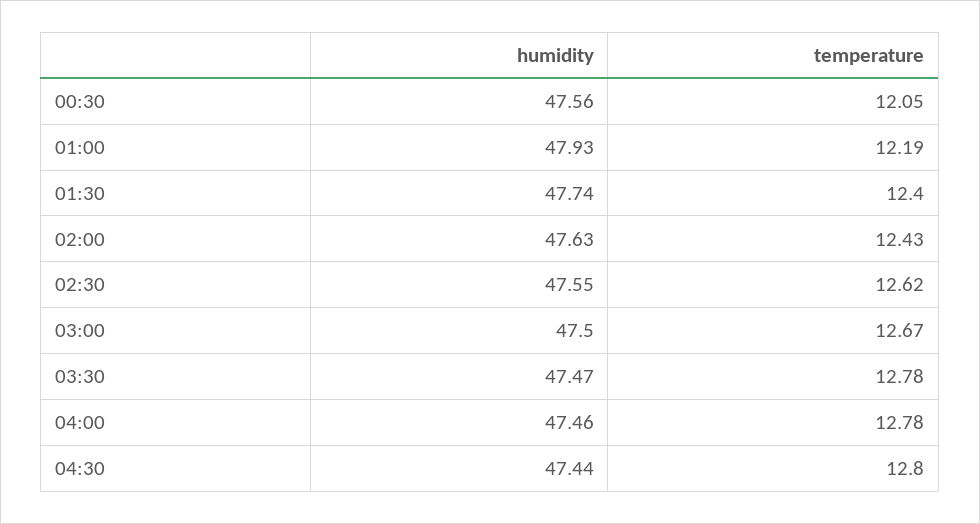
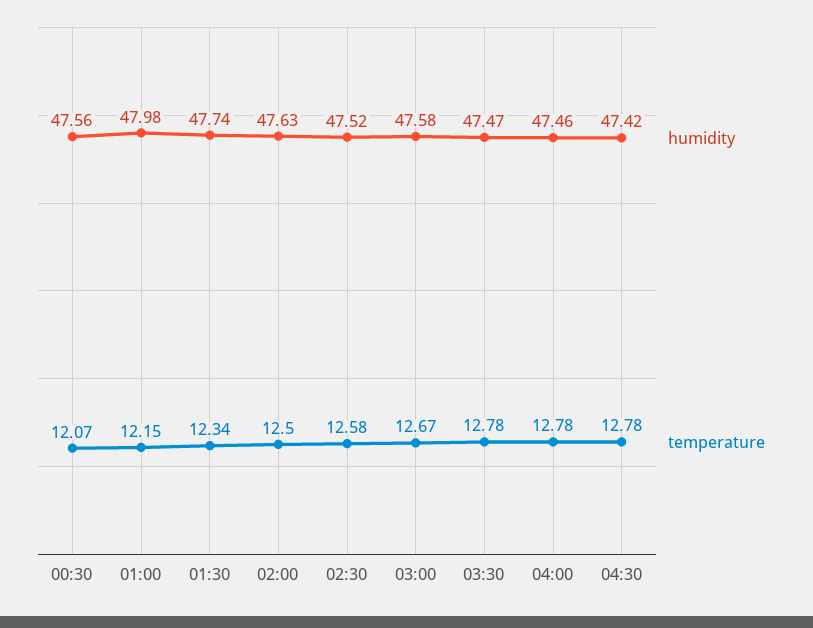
  {
    "humidity": {
      "00:30": 47.56,
-     "01:00": 47.93,
+     "01:00": 47.98,
      "01:30": 47.74,
      "02:00": 47.63,
-     "02:30": 47.55,
+     "02:30": 47.52,
-     "03:00": 47.5,
+     "03:00": 47.58,
      "03:30": 47.47,
      "04:00": 47.46,
-     "04:30": 47.44
+     "04:30": 47.42
    },
    "temperature": {
-     "00:30": 12.05,
+     "00:30": 12.07,
-     "01:00": 12.19,
+     "01:00": 12.15,
-     "01:30": 12.4,
+     "01:30": 12.34,
-     "02:00": 12.43,
+     "02:00": 12.5,
-     "02:30": 12.62,
+     "02:30": 12.58,
      "03:00": 12.67,
      "03:30": 12.78,
      "04:00": 12.78,
-     "04:30": 12.8
+     "04:30": 12.78
    }
  }

